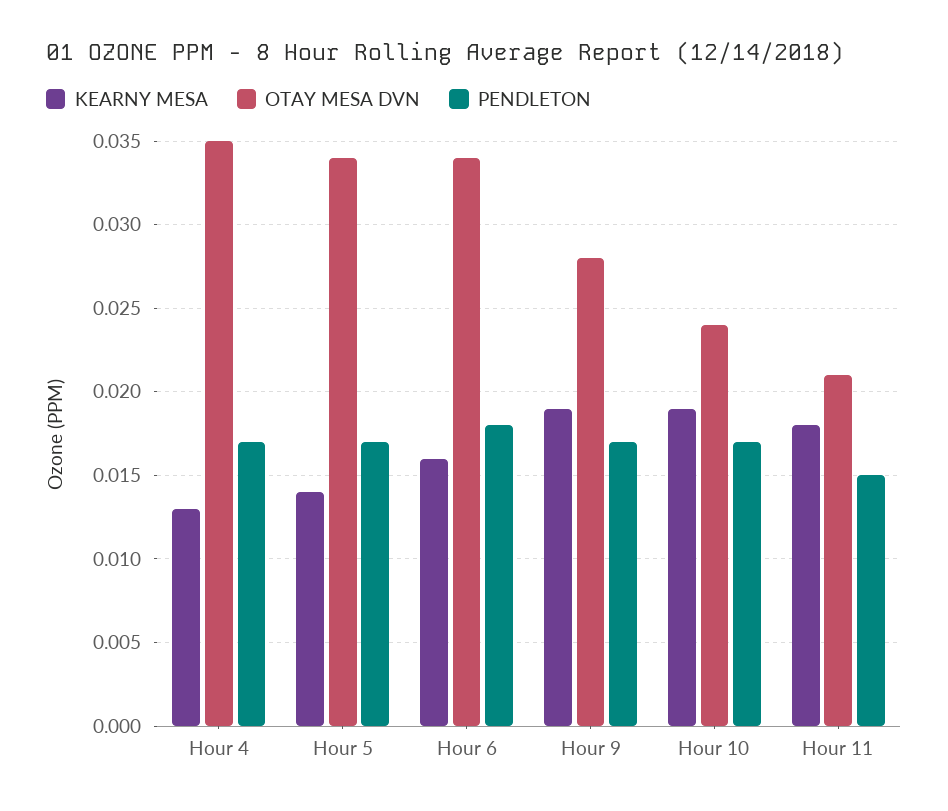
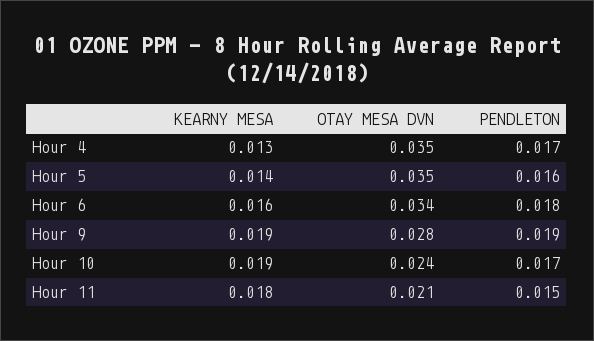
  {
    "KEARNY MESA": {
      "Hour 4": 0.013,
      "Hour 5": 0.014,
      "Hour 6": 0.016,
      "Hour 9": 0.019,
      "Hour 10": 0.019,
      "Hour 11": 0.018
    },
    "OTAY MESA DVN": {
      "Hour 4": 0.035,
-     "Hour 5": 0.034,
+     "Hour 5": 0.035,
      "Hour 6": 0.034,
      "Hour 9": 0.028,
      "Hour 10": 0.024,
      "Hour 11": 0.021
    },
    "PENDLETON": {
      "Hour 4": 0.017,
-     "Hour 5": 0.017,
+     "Hour 5": 0.016,
      "Hour 6": 0.018,
-     "Hour 9": 0.017,
+     "Hour 9": 0.019,
      "Hour 10": 0.017,
      "Hour 11": 0.015
    }
  }

